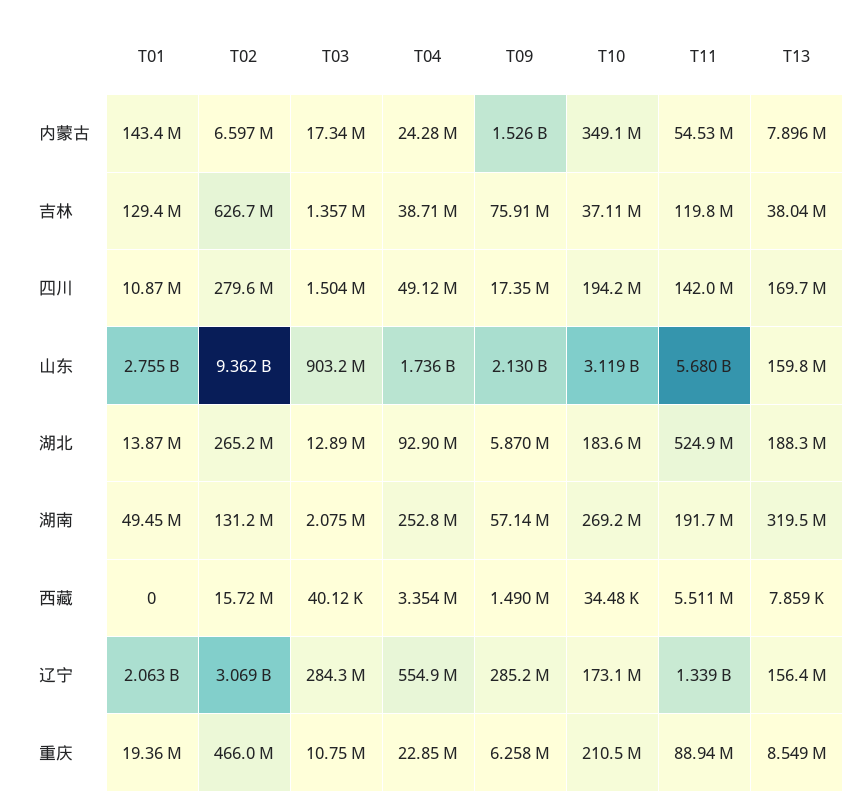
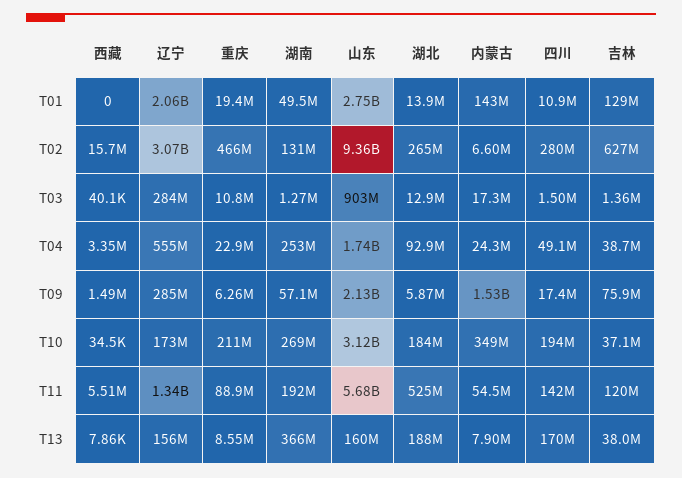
  {
    "T01": {
      "内蒙古": 143400000,
      "吉林": 129400000,
      "四川": 10870000,
      "山东": 2755000000,
      "湖北": 13870000,
      "湖南": 49450000,
      "西藏": 0,
      "辽宁": 2063000000,
      "重庆": 19360000
    },
    "T02": {
      "内蒙古": 6597000,
      "吉林": 626700000,
      "四川": 279600000,
      "山东": 9362000000,
      "湖北": 265200000,
      "湖南": 131200000,
      "西藏": 15720000,
      "辽宁": 3069000000,
      "重庆": 466000000
    },
    "T03": {
      "内蒙古": 17340000,
      "吉林": 1357000,
      "四川": 1504000,
      "山东": 903200000,
      "湖北": 12890000,
-     "湖南": 2075000,
+     "湖南": 1270000,
      "西藏": 40120,
      "辽宁": 284300000,
      "重庆": 10750000
    },
    "T04": {
      "内蒙古": 24280000,
      "吉林": 38710000,
      "四川": 49120000,
      "山东": 1736000000,
      "湖北": 92900000,
      "湖南": 252800000,
      "西藏": 3354000,
      "辽宁": 554900000,
      "重庆": 22850000
    },
    "T09": {
      "内蒙古": 1526000000,
      "吉林": 75910000,
      "四川": 17350000,
      "山东": 2130000000,
      "湖北": 5870000,
      "湖南": 57140000,
      "西藏": 1490000,
      "辽宁": 285200000,
      "重庆": 6258000
    },
    "T10": {
      "内蒙古": 349100000,
      "吉林": 37110000,
      "四川": 194200000,
      "山东": 3119000000,
      "湖北": 183600000,
      "湖南": 269200000,
      "西藏": 34480,
      "辽宁": 173100000,
      "重庆": 210500000
    },
    "T11": {
      "内蒙古": 54530000,
      "吉林": 119800000,
      "四川": 142000000,
      "山东": 5680000000,
      "湖北": 524900000,
      "湖南": 191700000,
      "西藏": 5511000,
      "辽宁": 1339000000,
      "重庆": 88940000
    },
    "T13": {
      "内蒙古": 7896000,
      "吉林": 38040000,
      "四川": 169700000,
      "山东": 159800000,
      "湖北": 188300000,
-     "湖南": 319500000,
+     "湖南": 366000000,
      "西藏": 7859,
      "辽宁": 156400000,
      "重庆": 8549000
    }
  }

